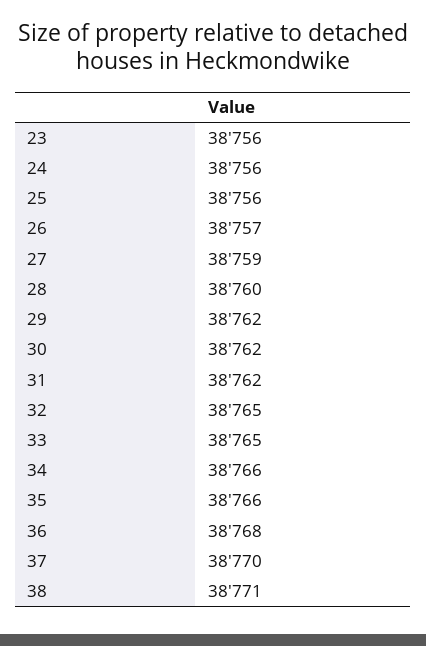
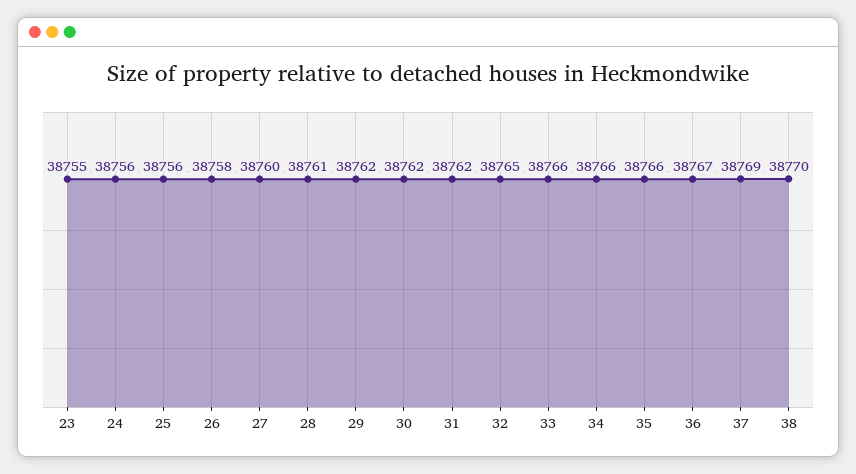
  {
-   "23": 38756,
+   "23": 38755,
    "24": 38756,
    "25": 38756,
-   "26": 38757,
+   "26": 38758,
-   "27": 38759,
+   "27": 38760,
-   "28": 38760,
+   "28": 38761,
    "29": 38762,
    "30": 38762,
    "31": 38762,
    "32": 38765,
-   "33": 38765,
+   "33": 38766,
    "34": 38766,
    "35": 38766,
-   "36": 38768,
+   "36": 38767,
-   "37": 38770,
+   "37": 38769,
-   "38": 38771
+   "38": 38770
  }

